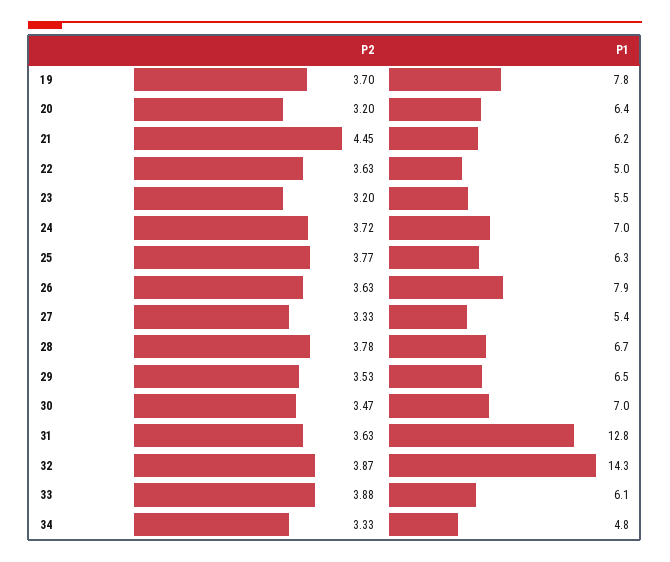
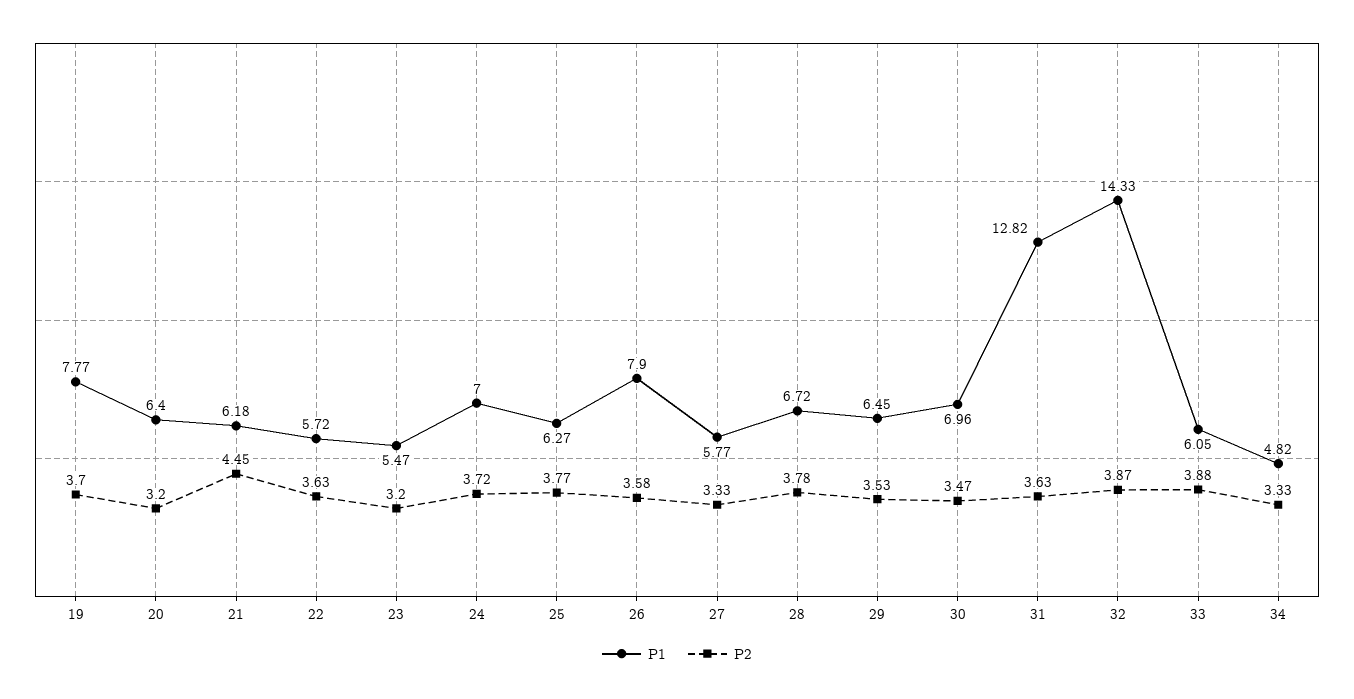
  {
    "P2": {
      "19": 3.7,
      "20": 3.2,
      "21": 4.45,
      "22": 3.63,
      "23": 3.2,
      "24": 3.72,
      "25": 3.77,
-     "26": 3.63,
+     "26": 3.58,
      "27": 3.33,
      "28": 3.78,
      "29": 3.53,
      "30": 3.47,
      "31": 3.63,
      "32": 3.87,
      "33": 3.88,
      "34": 3.33
    },
    "P1": {
      "19": 7.77,
      "20": 6.4,
      "21": 6.18,
-     "22": 5,
+     "22": 5.72,
      "23": 5.47,
      "24": 7,
      "25": 6.27,
      "26": 7.9,
-     "27": 5.4,
+     "27": 5.77,
      "28": 6.72,
      "29": 6.45,
      "30": 6.96,
      "31": 12.82,
      "32": 14.33,
      "33": 6.05,
      "34": 4.82
    }
  }

